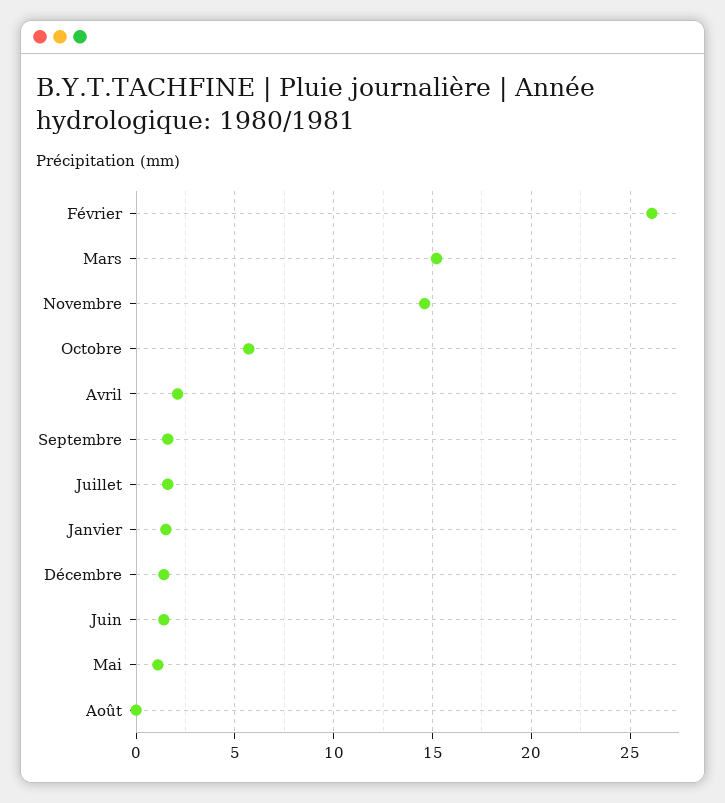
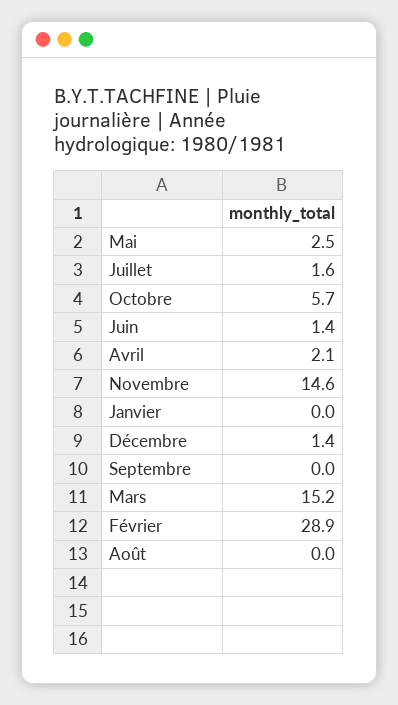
  {
-   "Février": 26,
+   "Février": 28.9,
    "Mars": 15.2,
    "Novembre": 14.6,
    "Octobre": 5.7,
    "Avril": 2.1,
-   "Septembre": 1.5,
+   "Septembre": 0,
    "Juillet": 1.6,
-   "Janvier": 1.5,
+   "Janvier": 0,
    "Décembre": 1.4,
    "Juin": 1.4,
-   "Mai": 1,
+   "Mai": 2.5,
    "Août": 0
  }

